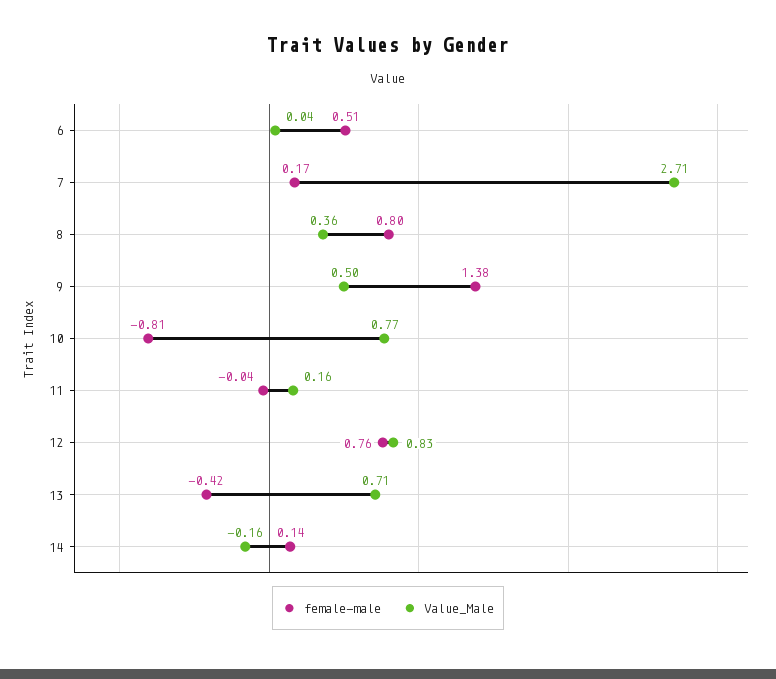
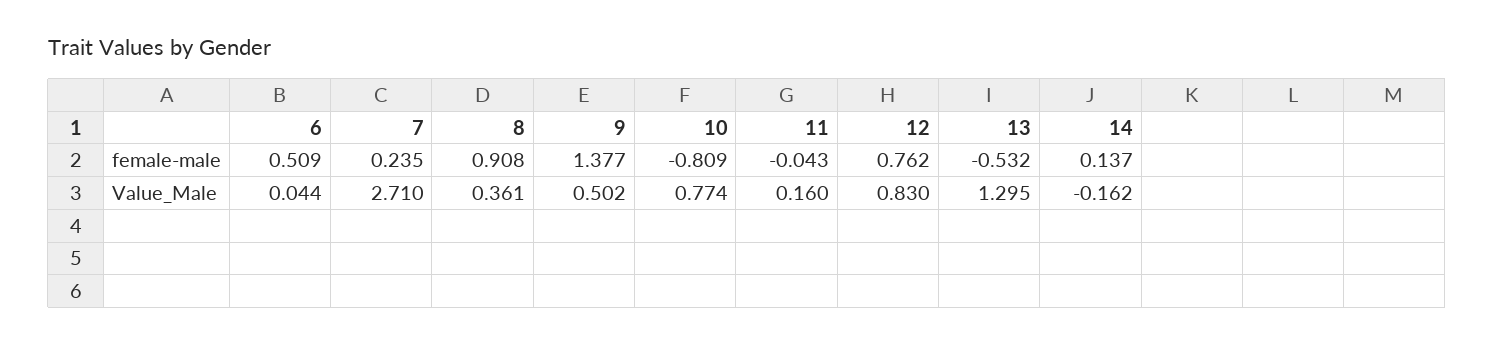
  {
    "female-male": {
      "6": 0.509,
-     "7": 0.17,
+     "7": 0.235,
-     "8": 0.8,
+     "8": 0.908,
      "9": 1.377,
      "10": -0.809,
      "11": -0.043,
      "12": 0.762,
-     "13": -0.42,
+     "13": -0.532,
      "14": 0.137
    },
    "Value_Male": {
      "6": 0.044,
      "7": 2.71,
      "8": 0.361,
      "9": 0.502,
      "10": 0.774,
      "11": 0.16,
      "12": 0.83,
-     "13": 0.71,
+     "13": 1.295,
      "14": -0.162
    }
  }

